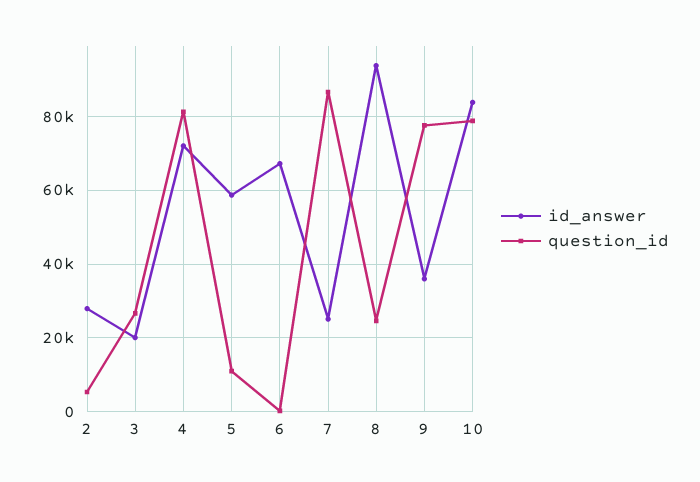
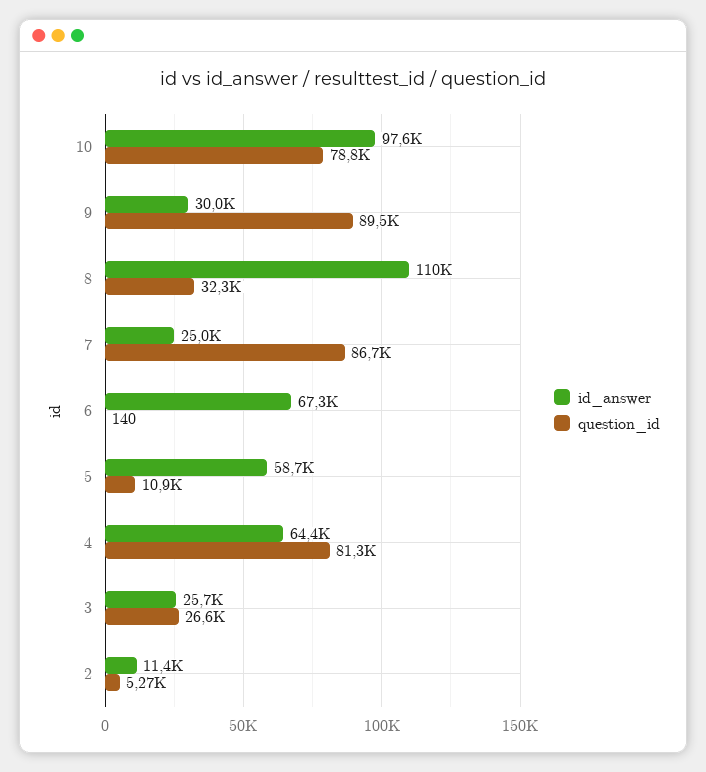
  {
    "id_answer": {
-     "2": 28000,
+     "2": 11400,
-     "3": 20000,
+     "3": 25700,
-     "4": 72000,
+     "4": 64400,
      "5": 58700,
      "6": 67300,
      "7": 25000,
-     "8": 94000,
+     "8": 110000,
-     "9": 36000,
+     "9": 30000,
-     "10": 84000
+     "10": 97600
    },
    "question_id": {
      "2": 5270,
      "3": 26600,
      "4": 81300,
      "5": 10900,
      "6": 140,
      "7": 86700,
-     "8": 24000,
+     "8": 32300,
-     "9": 78000,
+     "9": 89500,
      "10": 78800
    }
  }

